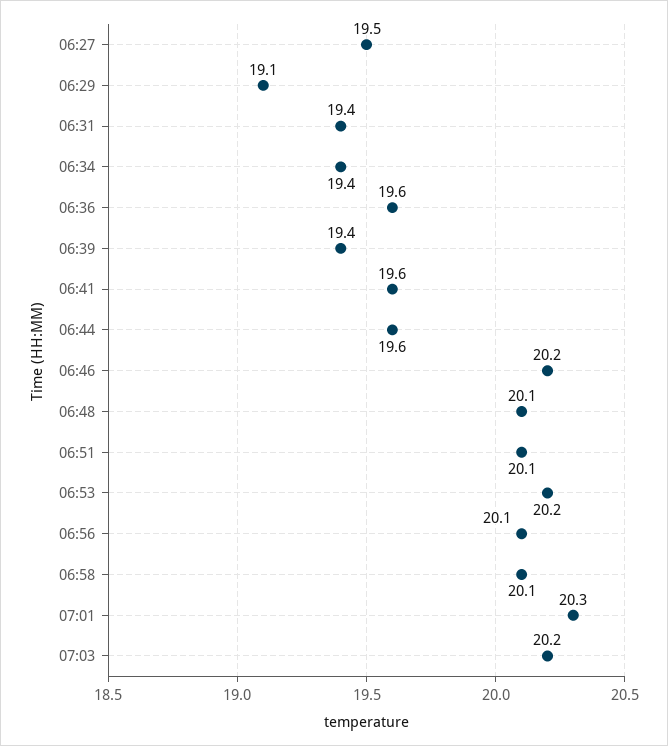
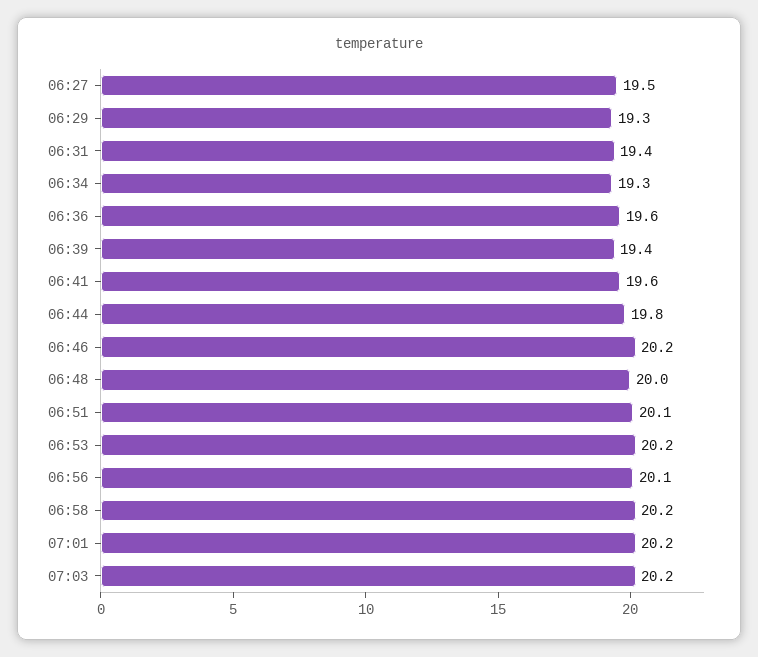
  {
    "06:27": 19.5,
-   "06:29": 19.1,
+   "06:29": 19.3,
    "06:31": 19.4,
-   "06:34": 19.4,
+   "06:34": 19.3,
    "06:36": 19.6,
    "06:39": 19.4,
    "06:41": 19.6,
-   "06:44": 19.6,
+   "06:44": 19.8,
    "06:46": 20.2,
-   "06:48": 20.1,
+   "06:48": 20,
    "06:51": 20.1,
    "06:53": 20.2,
    "06:56": 20.1,
-   "06:58": 20.1,
+   "06:58": 20.2,
-   "07:01": 20.3,
+   "07:01": 20.2,
    "07:03": 20.2
  }

